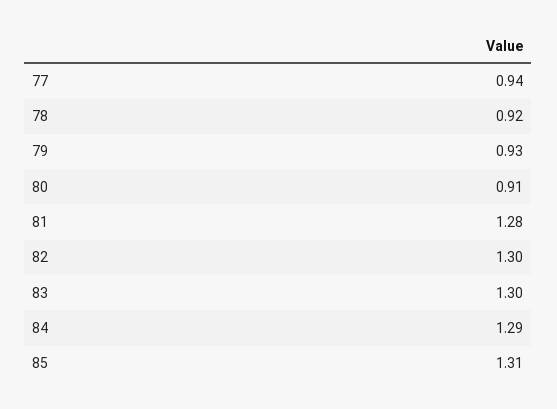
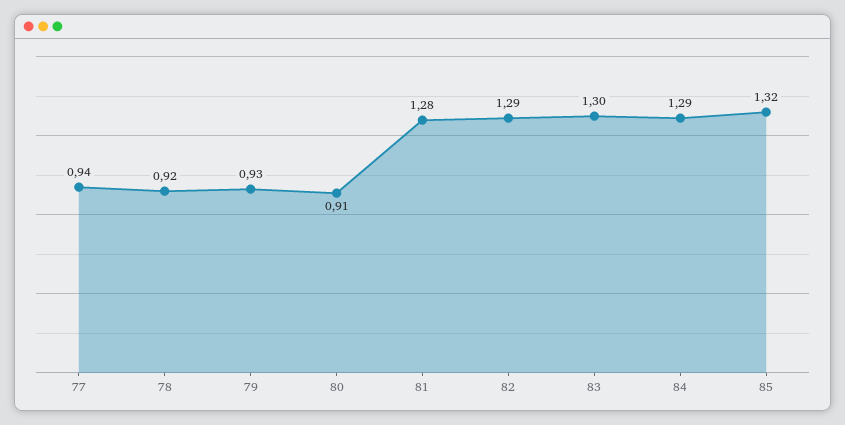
  {
    "77": 0.94,
    "78": 0.92,
    "79": 0.93,
    "80": 0.91,
    "81": 1.28,
-   "82": 1.3,
+   "82": 1.29,
    "83": 1.3,
    "84": 1.29,
-   "85": 1.31
+   "85": 1.32
  }

